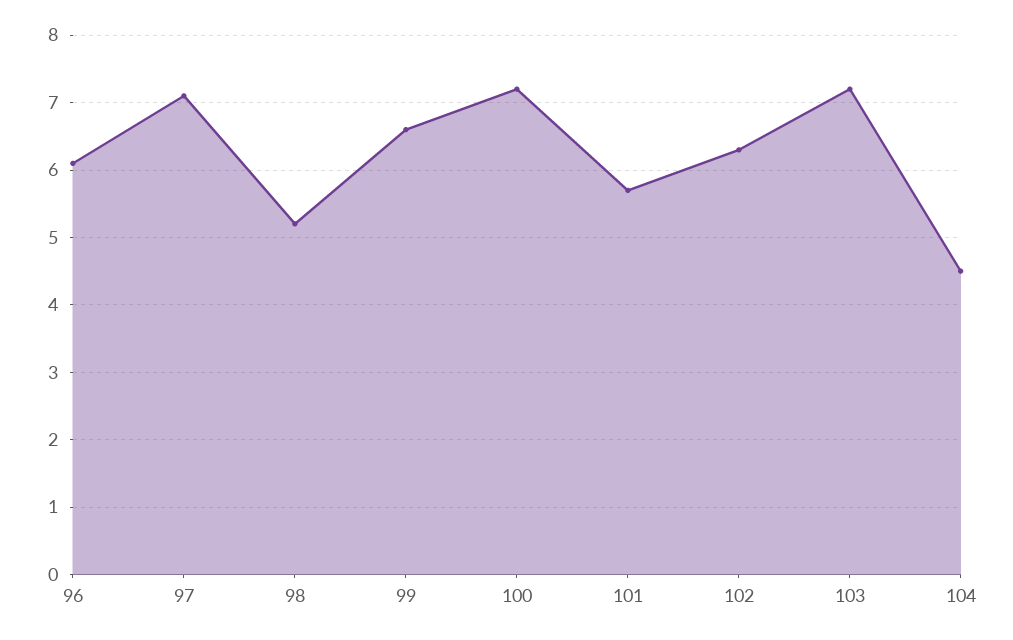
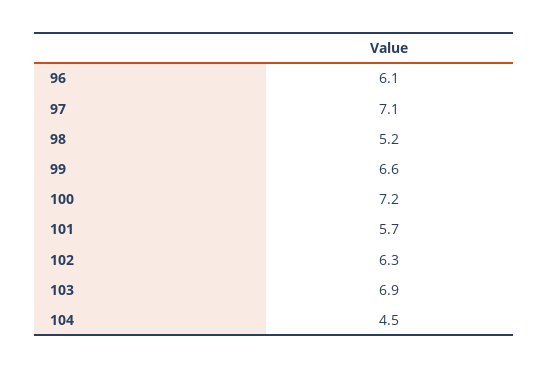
  {
    "96": 6.1,
    "97": 7.1,
    "98": 5.2,
    "99": 6.6,
    "100": 7.2,
    "101": 5.7,
    "102": 6.3,
-   "103": 7.2,
+   "103": 6.9,
    "104": 4.5
  }

